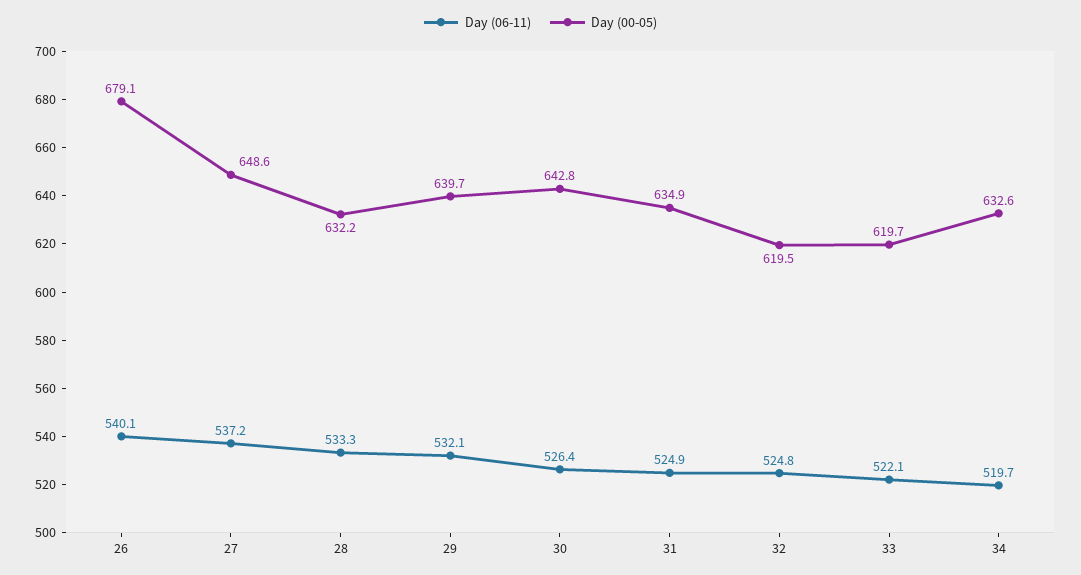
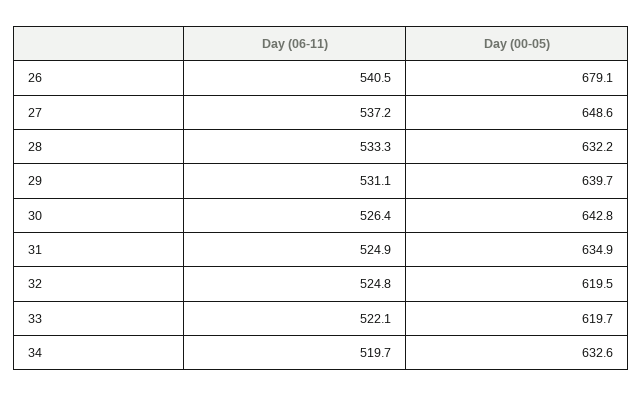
  {
    "Day (06-11)": {
-     "26": 540.1,
+     "26": 540.5,
      "27": 537.2,
      "28": 533.3,
-     "29": 532.1,
+     "29": 531.1,
      "30": 526.4,
      "31": 524.9,
      "32": 524.8,
      "33": 522.1,
      "34": 519.7
    },
    "Day (00-05)": {
      "26": 679.1,
      "27": 648.6,
      "28": 632.2,
      "29": 639.7,
      "30": 642.8,
      "31": 634.9,
      "32": 619.5,
      "33": 619.7,
      "34": 632.6
    }
  }

